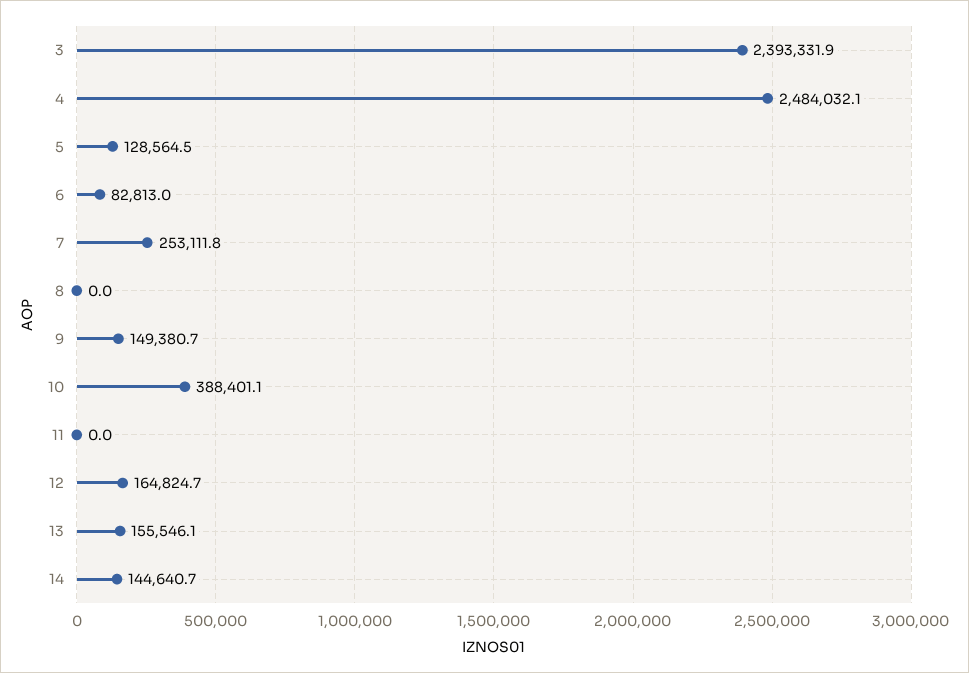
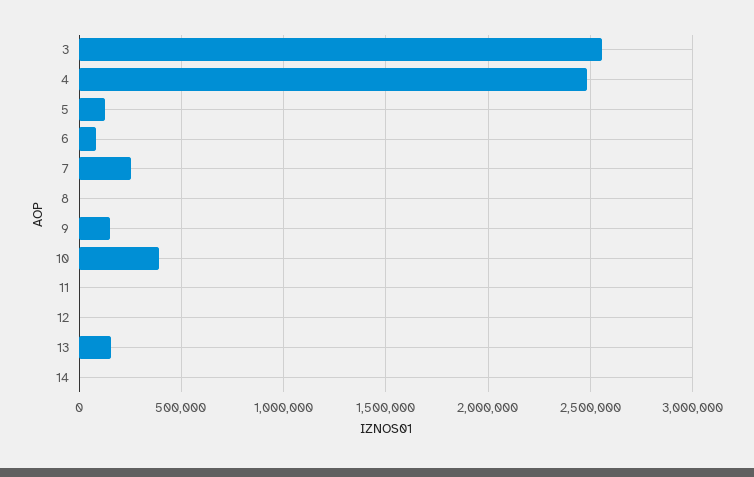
  {
-   "3": 2393331.9,
+   "3": 2550000,
    "4": 2484032.1,
    "5": 128564.5,
    "6": 82813,
    "7": 253111.8,
    "8": 0,
    "9": 149380.7,
    "10": 388401.1,
    "11": 0,
-   "12": 164824.7,
+   "12": 0,
    "13": 155546.1,
-   "14": 144640.7
+   "14": 0
  }

